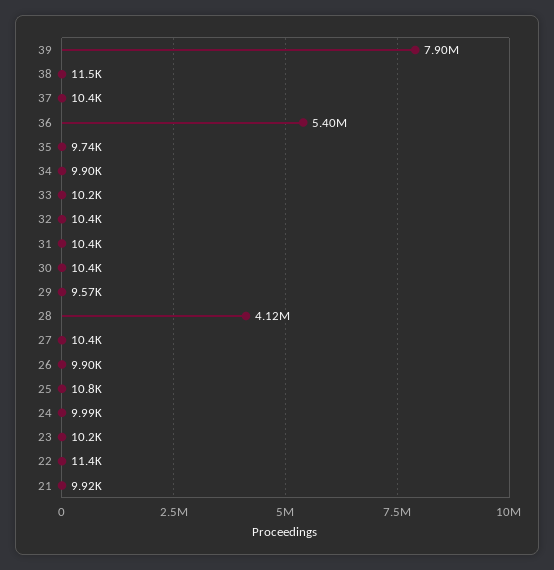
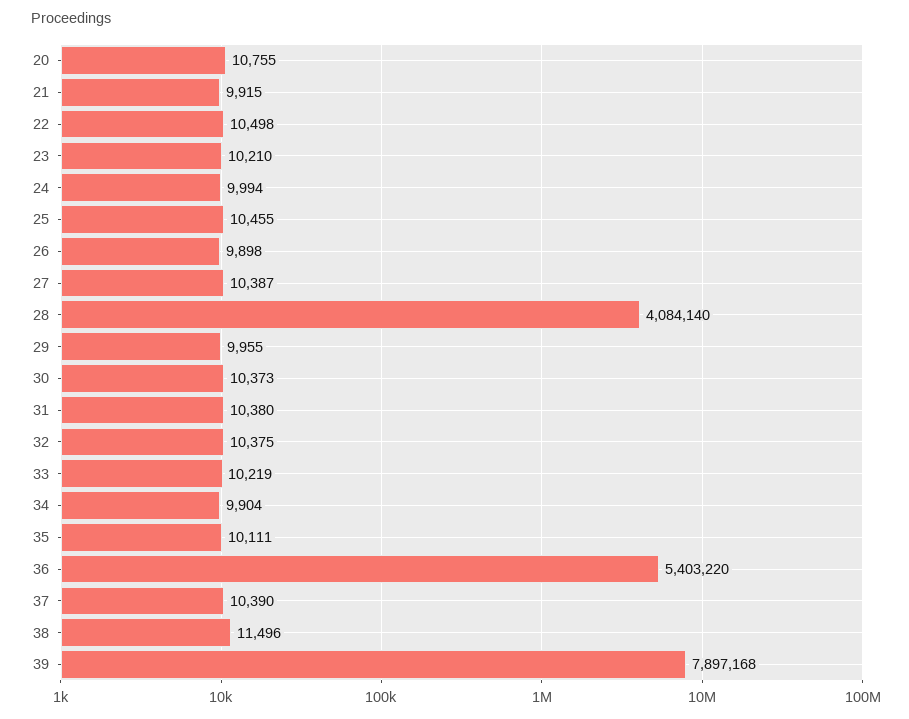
  {
    "39": 7897168,
    "38": 11496,
    "37": 10390,
    "36": 5403220,
-   "35": 9740,
+   "35": 10111,
    "34": 9904,
    "33": 10219,
    "32": 10375,
    "31": 10380,
    "30": 10373,
-   "29": 9570,
+   "29": 9955,
-   "28": 4120000,
+   "28": 4084140,
    "27": 10387,
    "26": 9898,
-   "25": 10800,
+   "25": 10455,
    "24": 9994,
    "23": 10210,
-   "22": 11400,
+   "22": 10498,
-   "21": 9915
+   "21": 9915,
+   "20": 10755
  }

